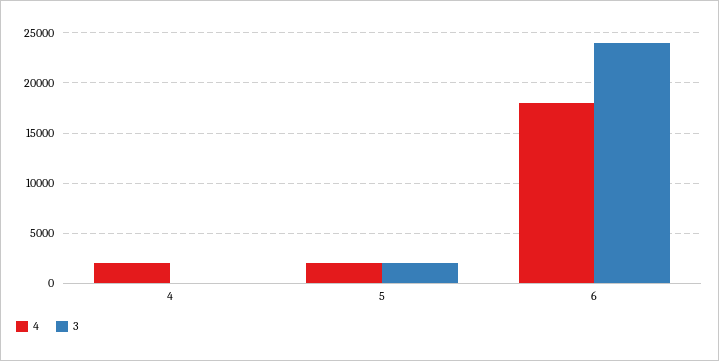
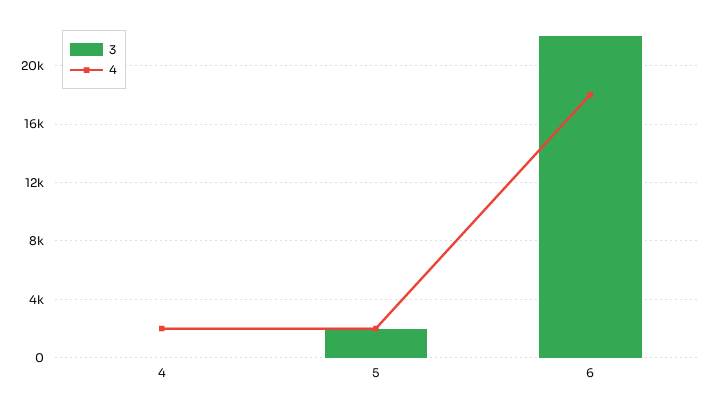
  {
    "4": {
      "4": 2000,
      "5": 2000,
      "6": 18000
    },
    "3": {
      "4": 0,
      "5": 2000,
-     "6": 24000
+     "6": 22000
    }
  }

